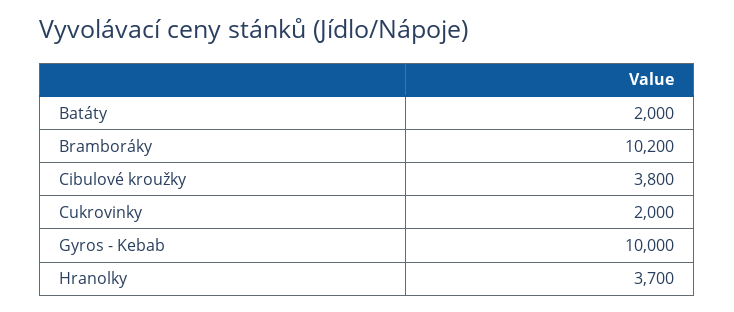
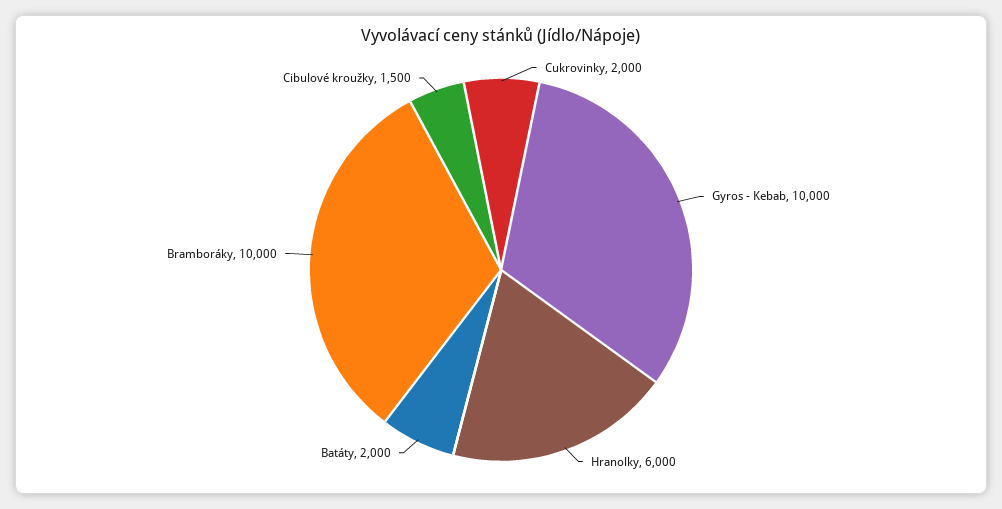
  {
    "Batáty": 2000,
-   "Bramboráky": 10200,
+   "Bramboráky": 10000,
-   "Cibulové kroužky": 3800,
+   "Cibulové kroužky": 1500,
    "Cukrovinky": 2000,
    "Gyros - Kebab": 10000,
-   "Hranolky": 3700
+   "Hranolky": 6000
  }

